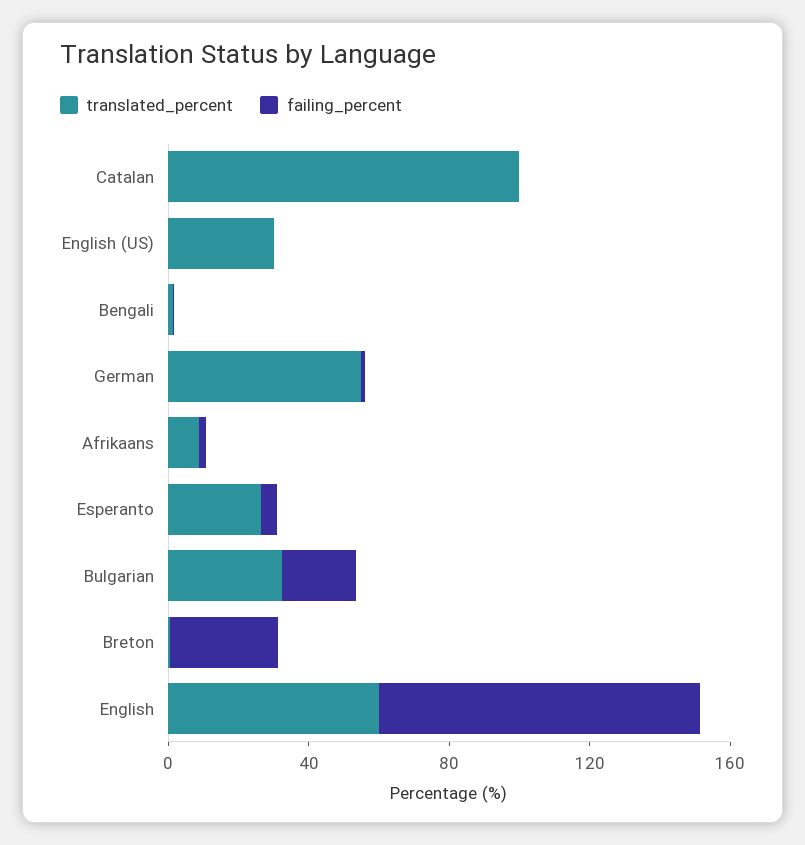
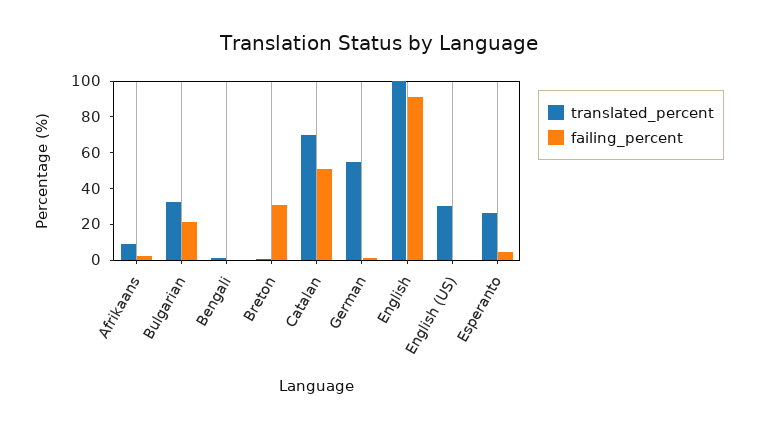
  {
    "translated_percent": {
-     "Catalan": 100,
+     "Catalan": 70,
      "English (US)": 30,
      "Bengali": 0,
      "German": 55,
      "Afrikaans": 10,
      "Esperanto": 25,
      "Bulgarian": 30,
      "Breton": 0,
-     "English": 60
+     "English": 100
    },
    "failing_percent": {
-     "Catalan": 0,
+     "Catalan": 50,
      "English (US)": 0,
      "Bengali": 0,
      "German": 0,
      "Afrikaans": 0,
      "Esperanto": 5,
      "Bulgarian": 20,
      "Breton": 30,
      "English": 90
    }
  }

